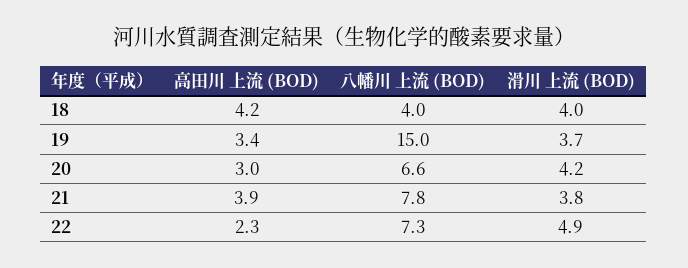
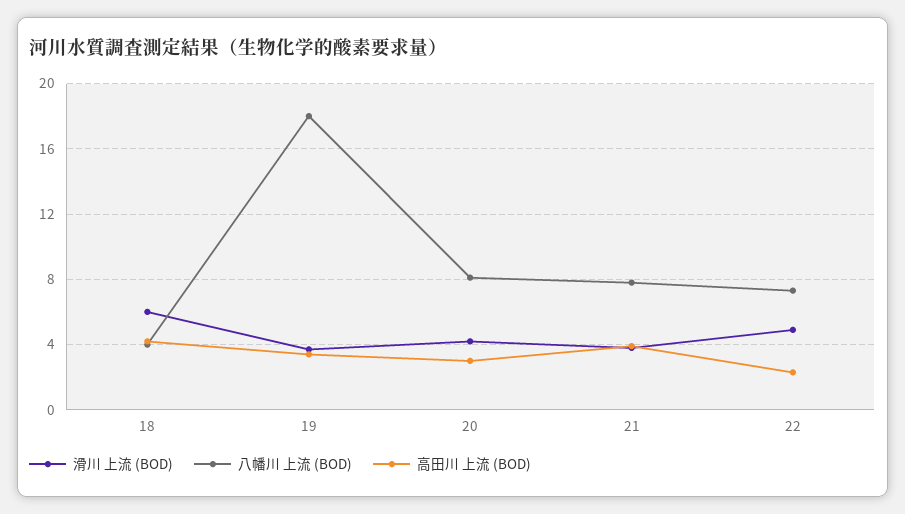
  {
    "高田川 上流 (BOD)": {
      "18": 4.2,
      "19": 3.4,
      "20": 3,
      "21": 3.9,
      "22": 2.3
    },
    "八幡川 上流 (BOD)": {
      "18": 4,
-     "19": 15,
+     "19": 18,
-     "20": 6.6,
+     "20": 8,
      "21": 7.8,
      "22": 7.3
    },
    "滑川 上流 (BOD)": {
-     "18": 4,
+     "18": 6,
      "19": 3.7,
      "20": 4.2,
      "21": 3.8,
      "22": 4.9
    }
  }

